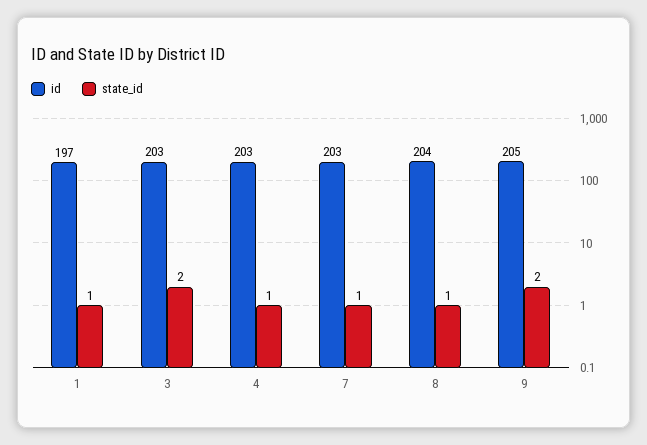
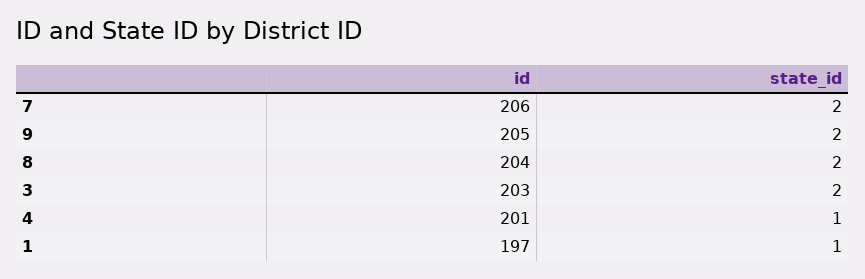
  {
    "id": {
      "1": 197,
      "3": 203,
-     "4": 203,
+     "4": 201,
-     "7": 203,
+     "7": 206,
      "8": 204,
      "9": 205
    },
    "state_id": {
      "1": 1,
      "3": 2,
      "4": 1,
-     "7": 1,
+     "7": 2,
-     "8": 1,
+     "8": 2,
      "9": 2
    }
  }

